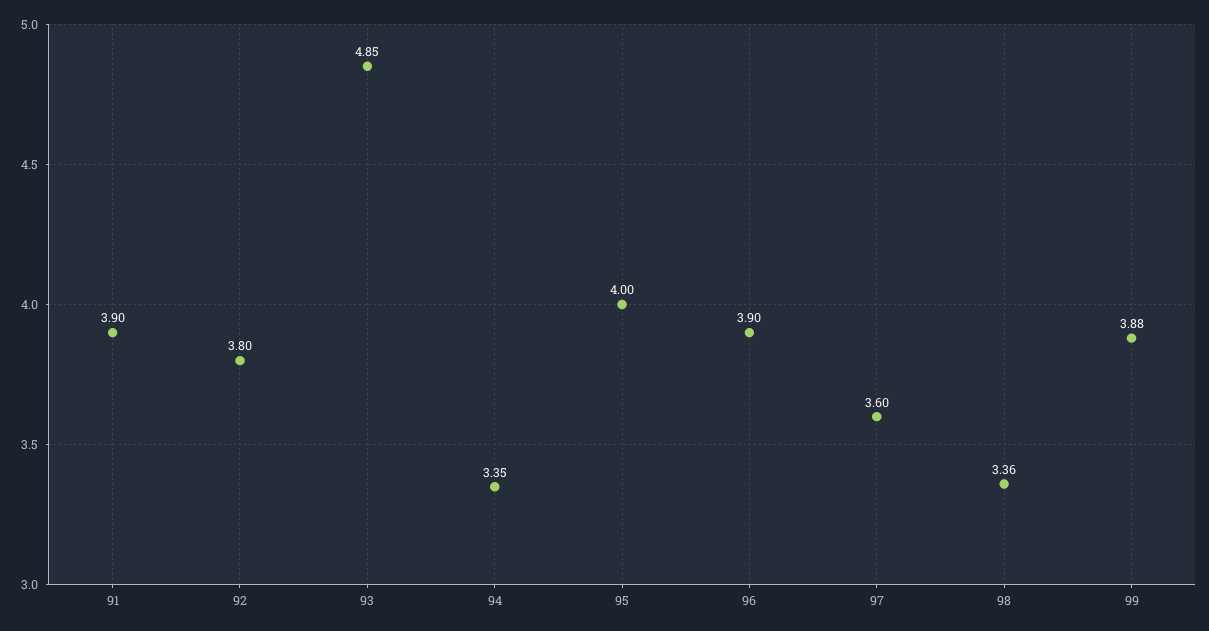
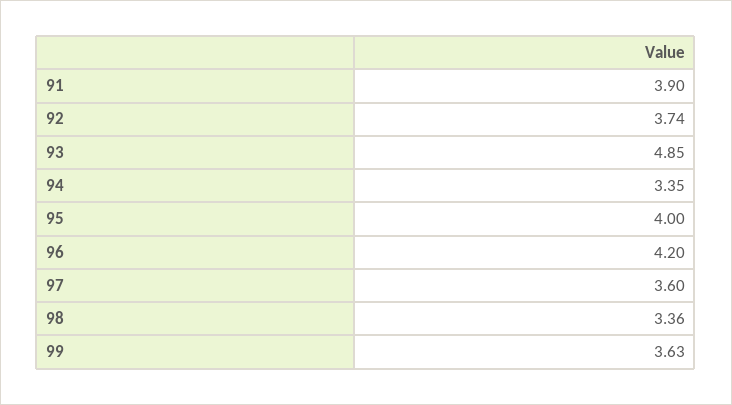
  {
    "91": 3.9,
-   "92": 3.8,
+   "92": 3.74,
    "93": 4.85,
    "94": 3.35,
    "95": 4,
-   "96": 3.9,
+   "96": 4.2,
    "97": 3.6,
    "98": 3.36,
-   "99": 3.88
+   "99": 3.63
  }

